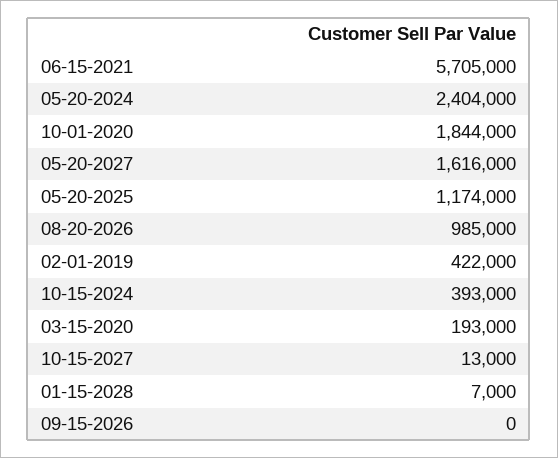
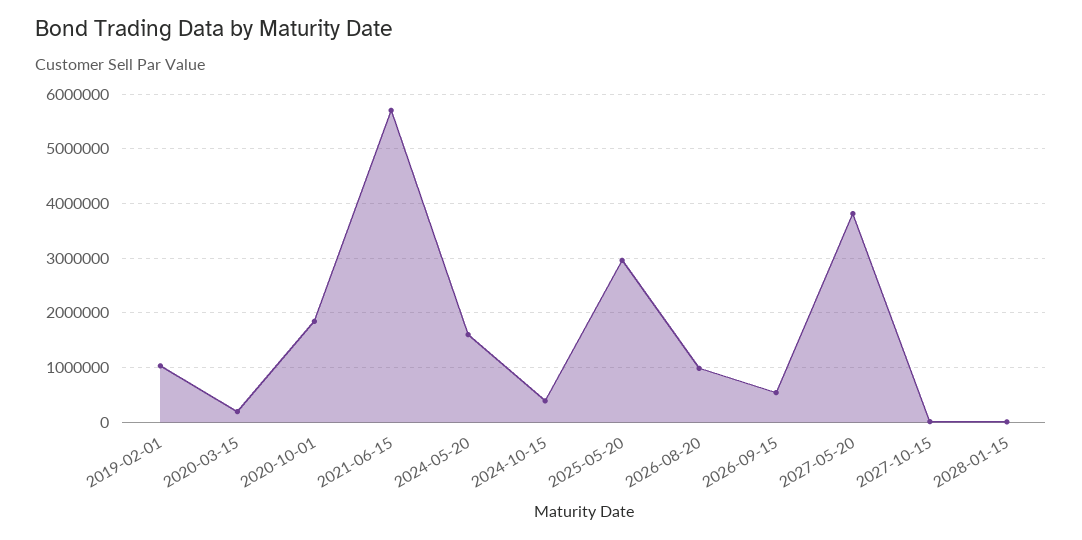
  {
    "06-15-2021": 5705000,
-   "05-20-2024": 2404000,
+   "05-20-2024": 1600000,
    "10-01-2020": 1844000,
-   "05-20-2027": 1616000,
+   "05-20-2027": 3800000,
-   "05-20-2025": 1174000,
+   "05-20-2025": 3000000,
    "08-20-2026": 985000,
-   "02-01-2019": 422000,
+   "02-01-2019": 1000000,
    "10-15-2024": 393000,
    "03-15-2020": 193000,
    "10-15-2027": 13000,
    "01-15-2028": 7000,
-   "09-15-2026": 0
+   "09-15-2026": 600000
  }

